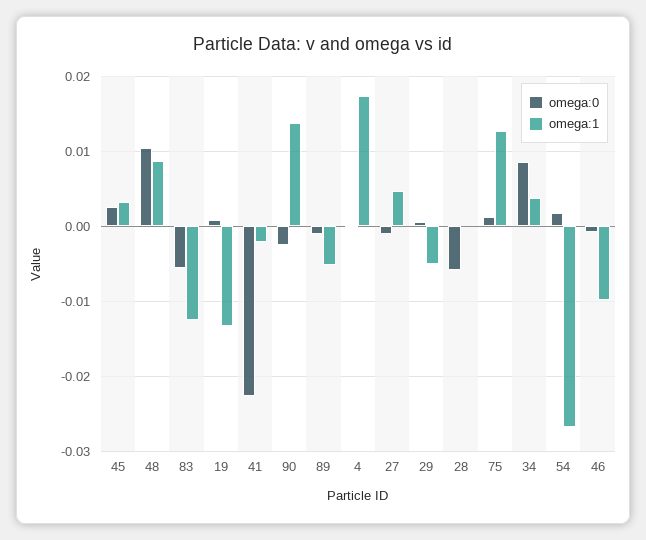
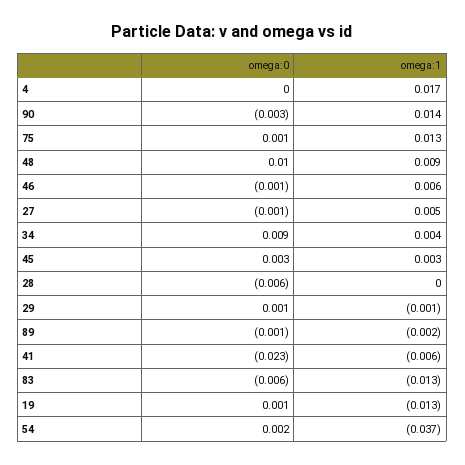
  {
    "omega:0": {
      "45": 0.003,
      "48": 0.01,
      "83": -0.006,
      "19": 0.001,
      "41": -0.023,
      "90": -0.003,
      "89": -0.001,
      "4": 0,
      "27": -0.001,
      "29": 0.001,
      "28": -0.006,
      "75": 0.001,
      "34": 0.009,
      "54": 0.002,
      "46": -0.001
    },
    "omega:1": {
      "45": 0.003,
      "48": 0.009,
      "83": -0.013,
      "19": -0.013,
-     "41": -0.002,
+     "41": -0.006,
      "90": 0.014,
-     "89": -0.005,
+     "89": -0.002,
      "4": 0.017,
      "27": 0.005,
-     "29": -0.005,
+     "29": -0.001,
      "28": 0,
      "75": 0.013,
      "34": 0.004,
-     "54": -0.027,
+     "54": -0.037,
-     "46": -0.01
+     "46": 0.006
    }
  }

